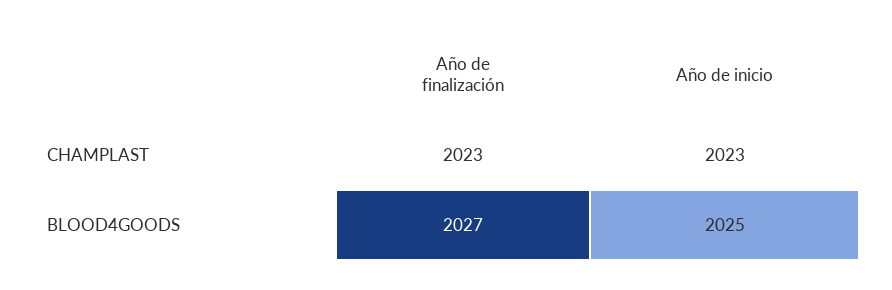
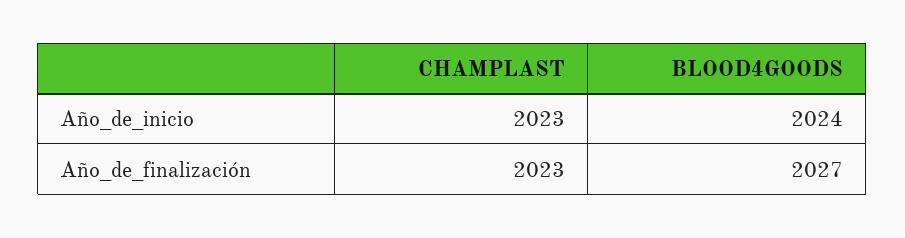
  {
    "Año de finalización": {
      "CHAMPLAST": 2023,
      "BLOOD4GOODS": 2027
    },
    "Año de inicio": {
      "CHAMPLAST": 2023,
-     "BLOOD4GOODS": 2025
+     "BLOOD4GOODS": 2024
    }
  }

